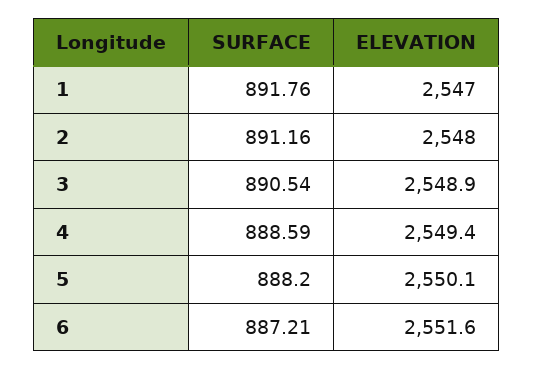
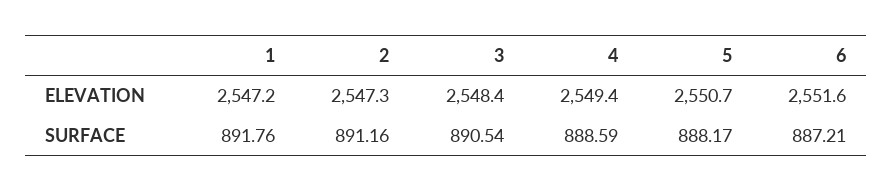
  {
    "SURFACE": {
      "1": 891.76,
      "2": 891.16,
      "3": 890.54,
      "4": 888.59,
-     "5": 888.2,
+     "5": 888.17,
      "6": 887.21
    },
    "ELEVATION": {
-     "1": 2547,
+     "1": 2547.2,
-     "2": 2548,
+     "2": 2547.3,
-     "3": 2548.9,
+     "3": 2548.4,
      "4": 2549.4,
-     "5": 2550.1,
+     "5": 2550.7,
      "6": 2551.6
    }
  }

